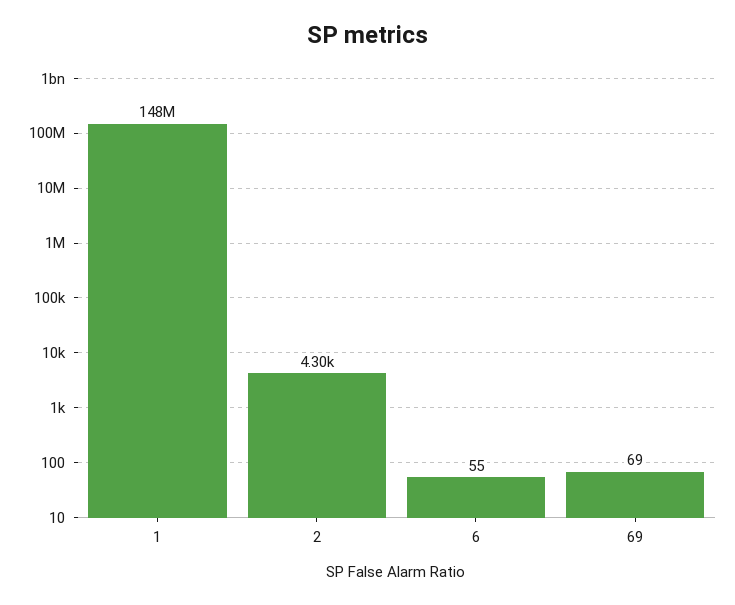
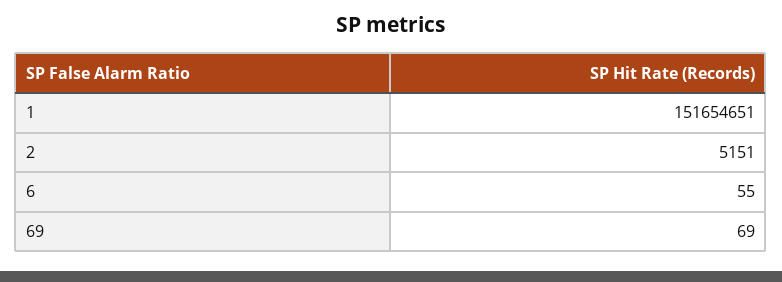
  {
-   "1": 148000000,
+   "1": 151654651,
-   "2": 4300,
+   "2": 5151,
    "6": 55,
    "69": 69
  }

